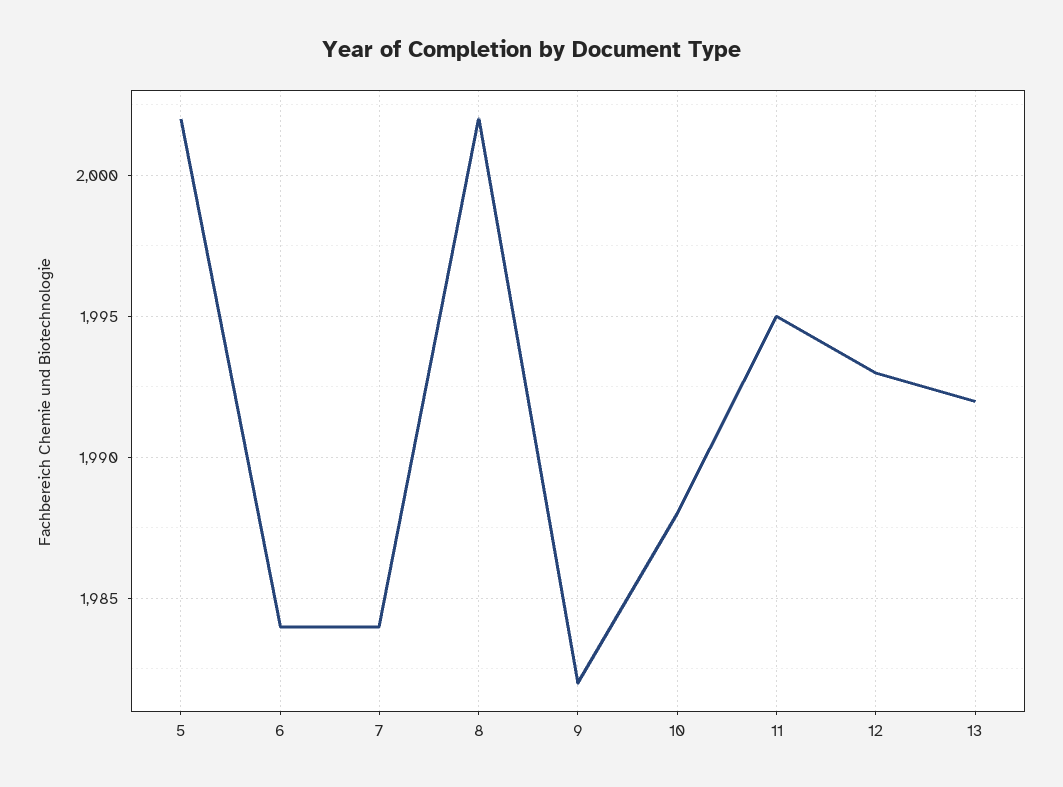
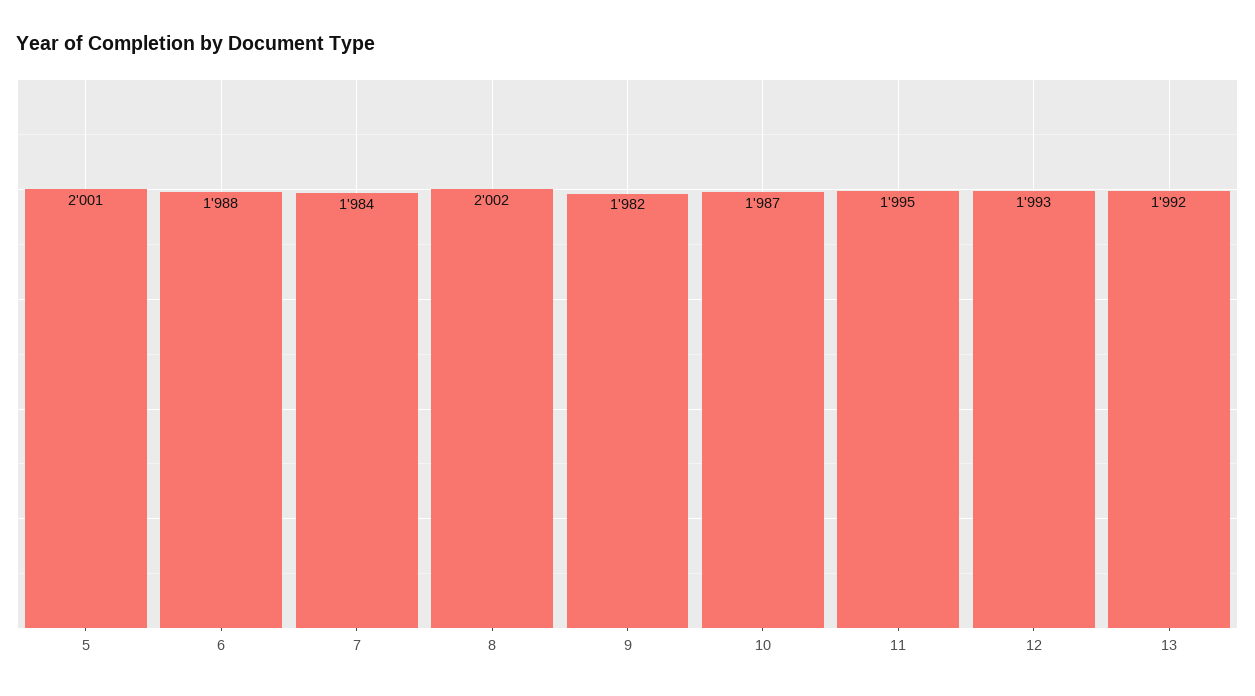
  {
-   "5": 2002,
+   "5": 2001,
-   "6": 1984,
+   "6": 1988,
    "7": 1984,
    "8": 2002,
    "9": 1982,
-   "10": 1988,
+   "10": 1987,
    "11": 1995,
    "12": 1993,
    "13": 1992
  }

